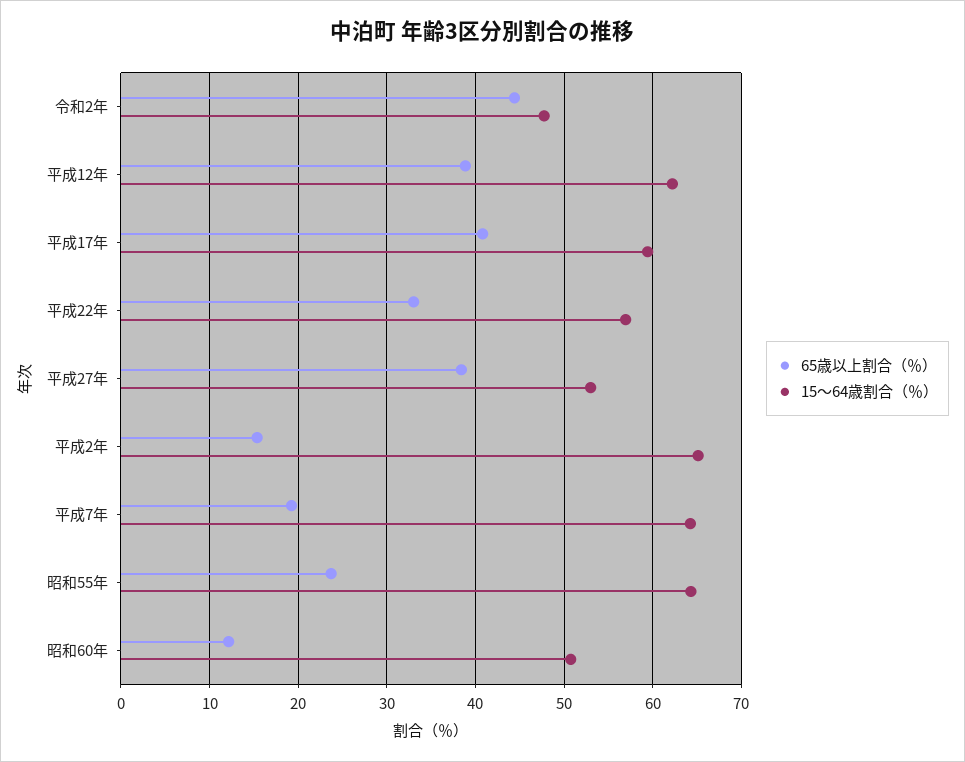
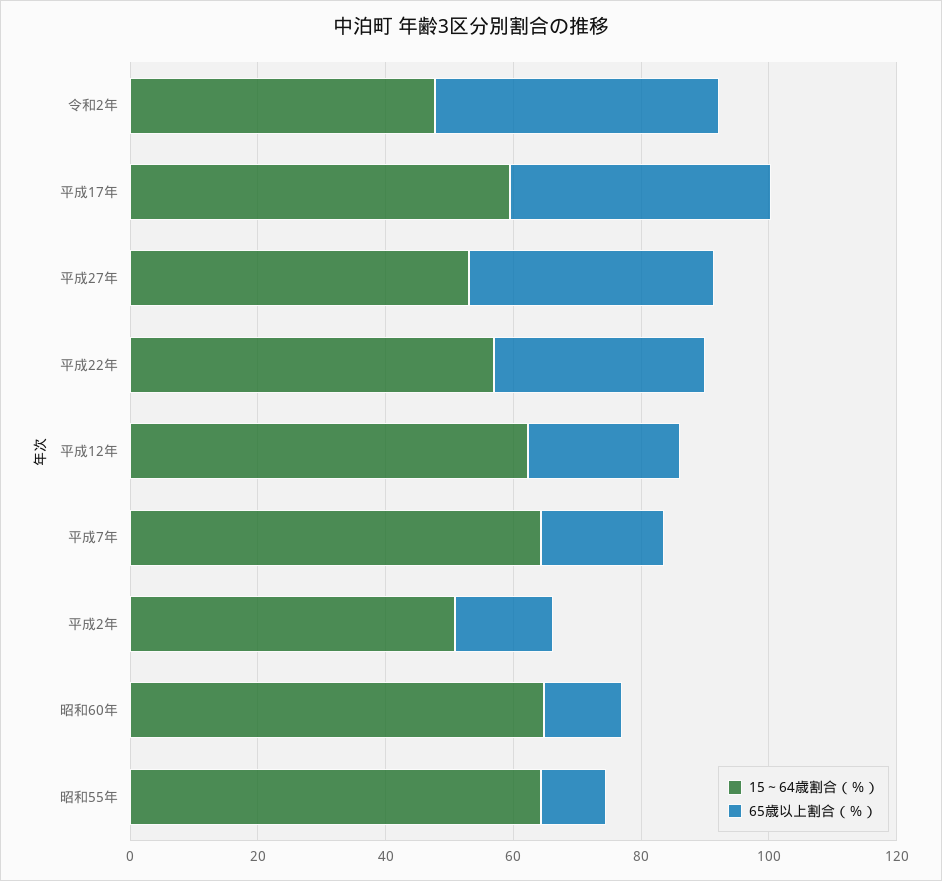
  {
    "65歳以上割合（％）": {
      "令和2年": 44,
-     "平成12年": 39,
+     "平成12年": 25,
      "平成17年": 41,
      "平成22年": 33,
      "平成27年": 38,
      "平成2年": 15,
      "平成7年": 19,
-     "昭和55年": 24,
+     "昭和55年": 10,
      "昭和60年": 12
    },
    "15～64歳割合（％）": {
      "令和2年": 48,
      "平成12年": 62,
      "平成17年": 59,
      "平成22年": 57,
      "平成27年": 53,
-     "平成2年": 65,
+     "平成2年": 50,
      "平成7年": 64,
      "昭和55年": 64,
-     "昭和60年": 51
+     "昭和60年": 65
    }
  }

